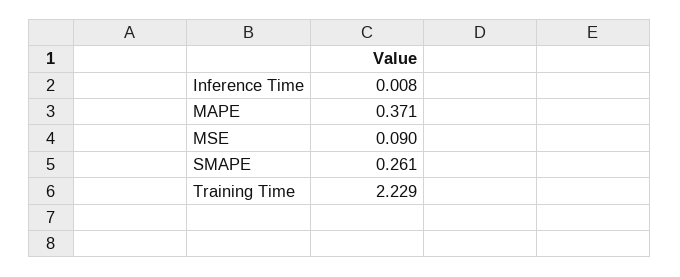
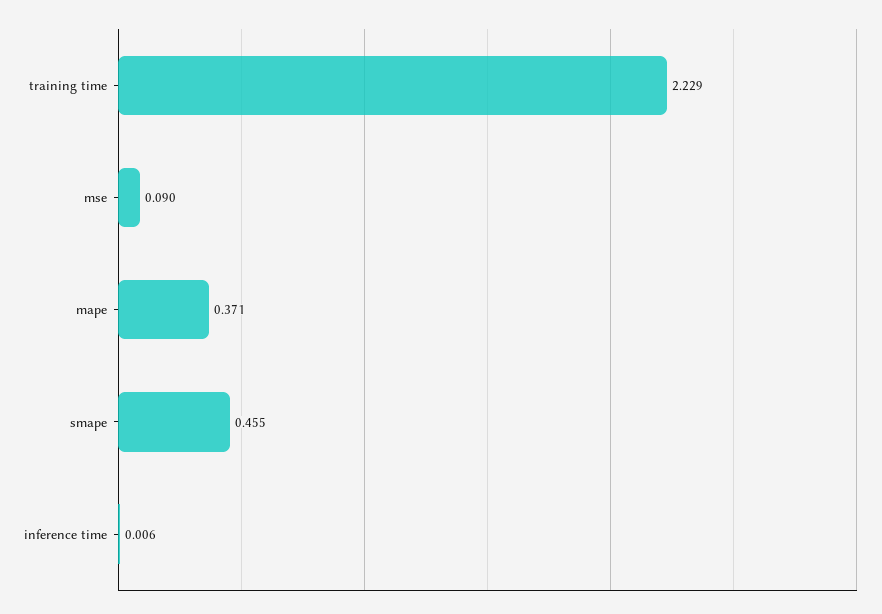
  {
-   "Inference Time": 0.008,
+   "Inference Time": 0.006,
    "MAPE": 0.371,
    "MSE": 0.09,
-   "SMAPE": 0.261,
+   "SMAPE": 0.455,
    "Training Time": 2.229
  }

